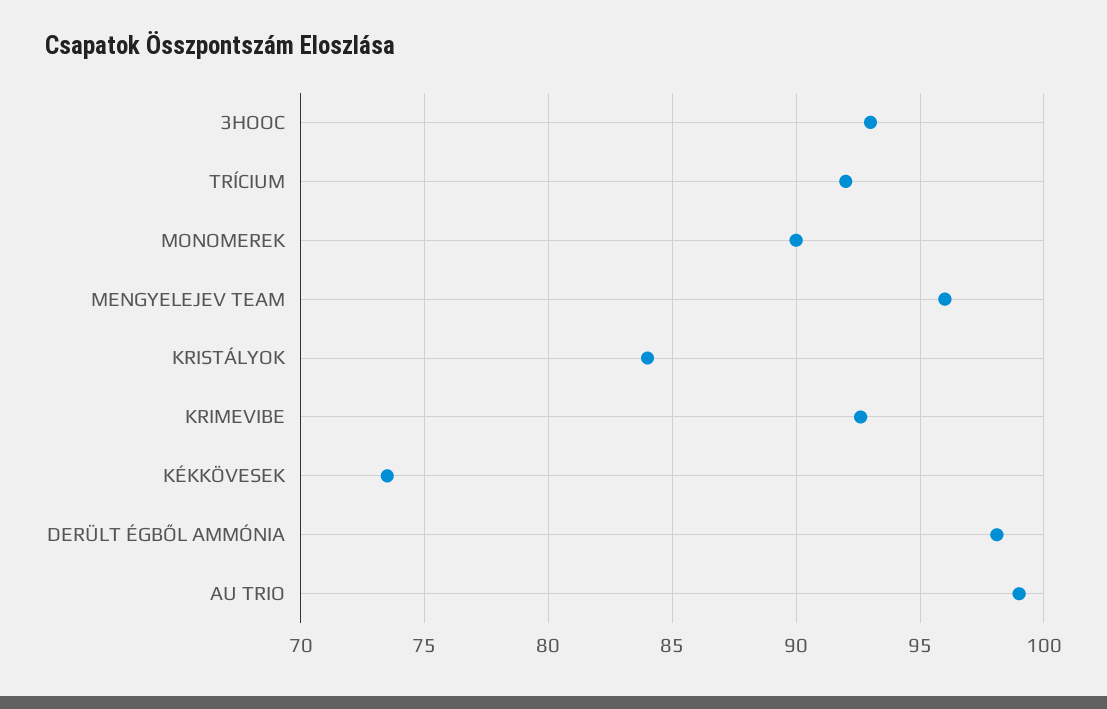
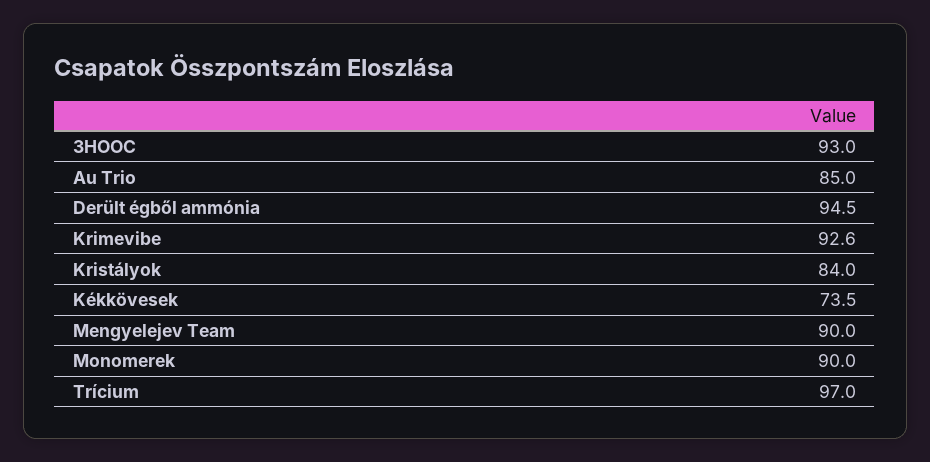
  {
    "3HOOC": 93,
-   "TRÍCIUM": 92,
+   "TRÍCIUM": 97,
    "MONOMEREK": 90,
-   "MENGYELEJEV TEAM": 96,
+   "MENGYELEJEV TEAM": 90,
    "KRISTÁLYOK": 84,
    "KRIMEVIBE": 92.6,
    "KÉKKÖVESEK": 73.5,
-   "DERÜLT ÉGBŐL AMMÓNIA": 98,
+   "DERÜLT ÉGBŐL AMMÓNIA": 94.5,
-   "AU TRIO": 99
+   "AU TRIO": 85
  }

